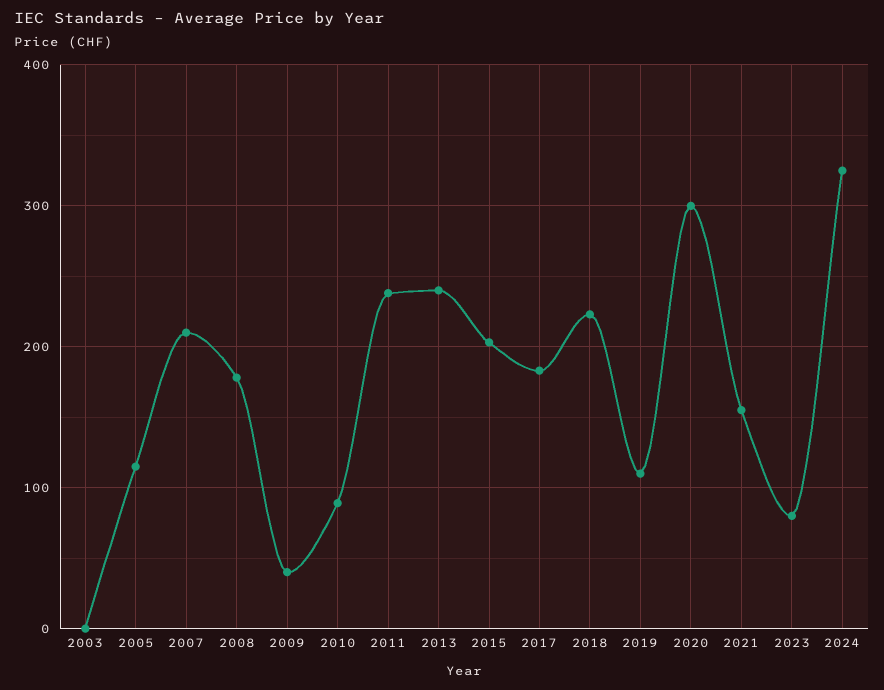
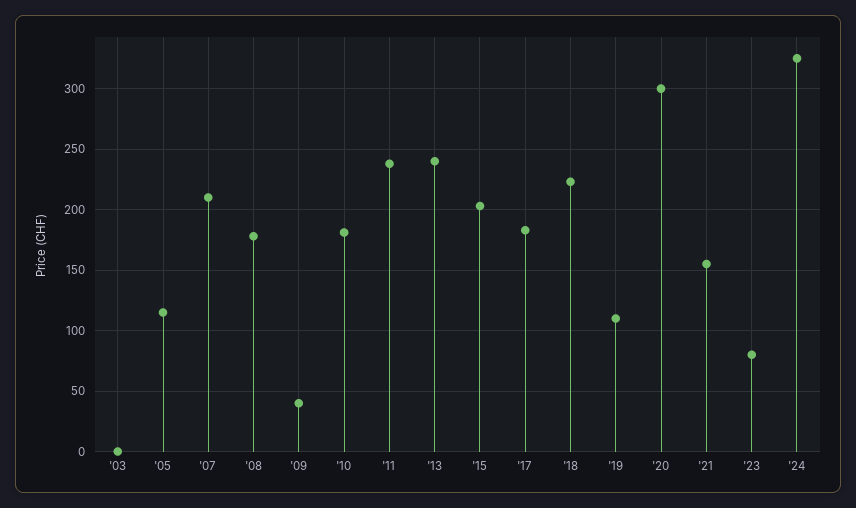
  {
    "2003": 0,
    "2005": 115,
    "2007": 210,
    "2008": 180,
    "2009": 40,
-   "2010": 90,
+   "2010": 180,
    "2011": 240,
    "2013": 240,
    "2015": 205,
    "2017": 185,
    "2018": 225,
    "2019": 110,
    "2020": 300,
    "2021": 155,
    "2023": 80,
    "2024": 325
  }

